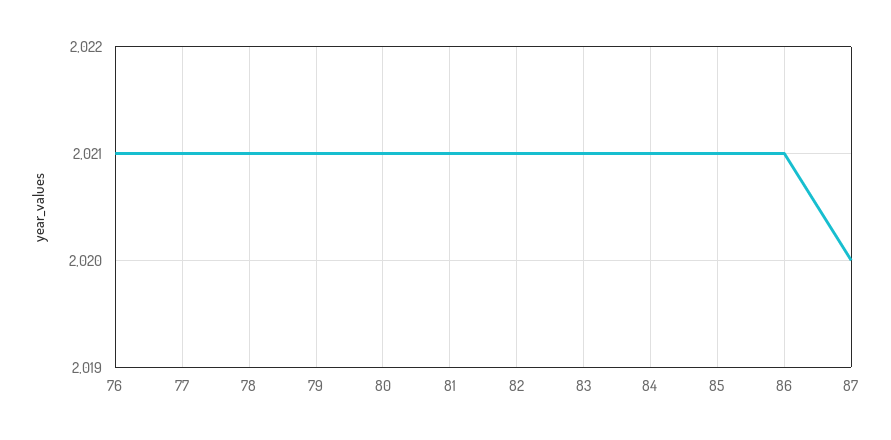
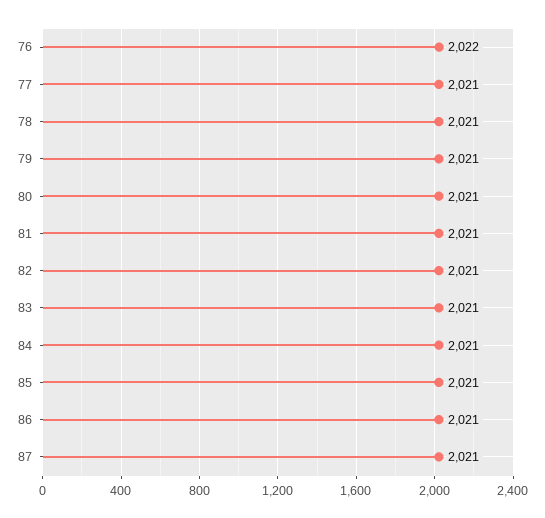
  {
-   "76": 2021,
+   "76": 2022,
    "77": 2021,
    "78": 2021,
    "79": 2021,
    "80": 2021,
    "81": 2021,
    "82": 2021,
    "83": 2021,
    "84": 2021,
    "85": 2021,
    "86": 2021,
-   "87": 2020
+   "87": 2021
  }

